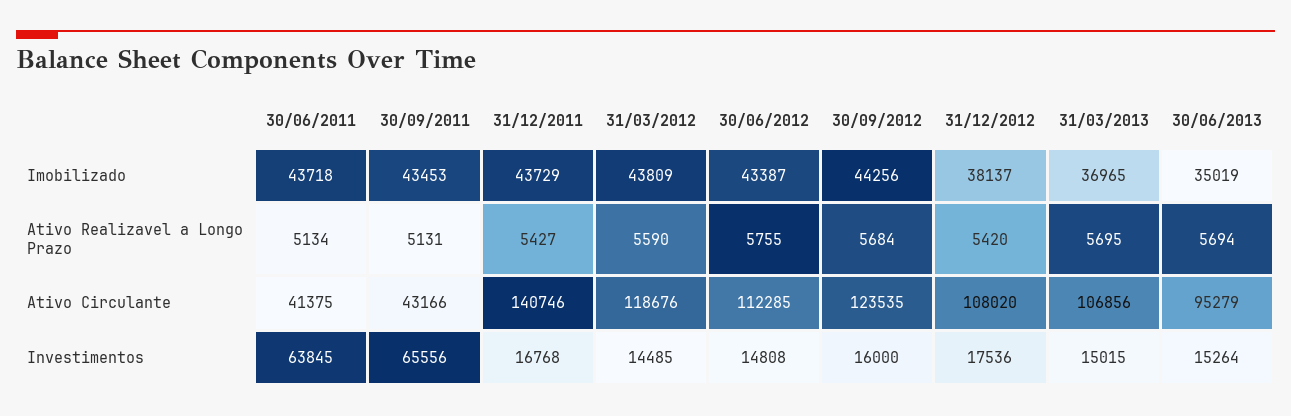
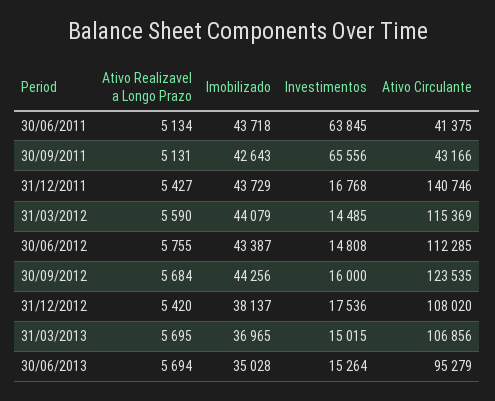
  {
    "30/06/2011": {
      "Imobilizado": 43718,
      "Ativo Realizavel a Longo Prazo": 5134,
      "Ativo Circulante": 41375,
      "Investimentos": 63845
    },
    "30/09/2011": {
-     "Imobilizado": 43453,
+     "Imobilizado": 42643,
      "Ativo Realizavel a Longo Prazo": 5131,
      "Ativo Circulante": 43166,
      "Investimentos": 65556
    },
    "31/12/2011": {
      "Imobilizado": 43729,
      "Ativo Realizavel a Longo Prazo": 5427,
      "Ativo Circulante": 140746,
      "Investimentos": 16768
    },
    "31/03/2012": {
-     "Imobilizado": 43809,
+     "Imobilizado": 44079,
      "Ativo Realizavel a Longo Prazo": 5590,
-     "Ativo Circulante": 118676,
+     "Ativo Circulante": 115369,
      "Investimentos": 14485
    },
    "30/06/2012": {
      "Imobilizado": 43387,
      "Ativo Realizavel a Longo Prazo": 5755,
      "Ativo Circulante": 112285,
      "Investimentos": 14808
    },
    "30/09/2012": {
      "Imobilizado": 44256,
      "Ativo Realizavel a Longo Prazo": 5684,
      "Ativo Circulante": 123535,
      "Investimentos": 16000
    },
    "31/12/2012": {
      "Imobilizado": 38137,
      "Ativo Realizavel a Longo Prazo": 5420,
      "Ativo Circulante": 108020,
      "Investimentos": 17536
    },
    "31/03/2013": {
      "Imobilizado": 36965,
      "Ativo Realizavel a Longo Prazo": 5695,
      "Ativo Circulante": 106856,
      "Investimentos": 15015
    },
    "30/06/2013": {
-     "Imobilizado": 35019,
+     "Imobilizado": 35028,
      "Ativo Realizavel a Longo Prazo": 5694,
      "Ativo Circulante": 95279,
      "Investimentos": 15264
    }
  }

